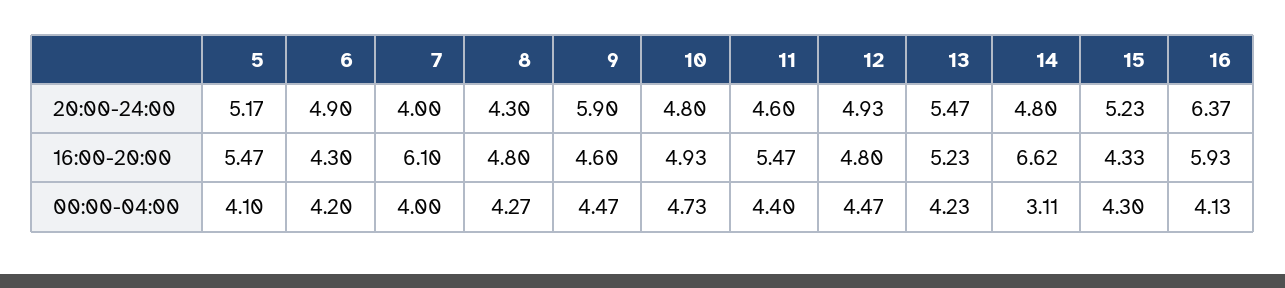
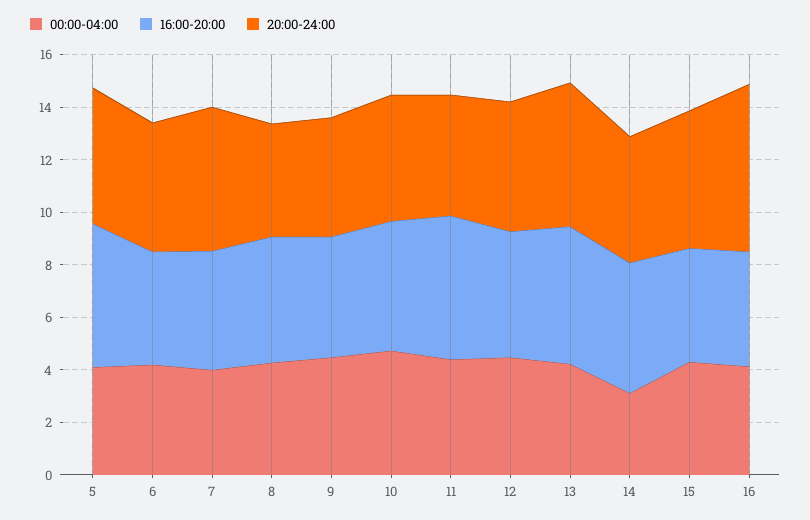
  {
    "20:00-24:00": {
      "5": 5.17,
      "6": 4.9,
-     "7": 4,
+     "7": 5.5,
      "8": 4.3,
-     "9": 5.9,
+     "9": 4.5,
      "10": 4.8,
      "11": 4.6,
      "12": 4.93,
      "13": 5.47,
      "14": 4.8,
      "15": 5.23,
      "16": 6.37
    },
    "16:00-20:00": {
      "5": 5.47,
      "6": 4.3,
-     "7": 6.1,
+     "7": 4.5,
      "8": 4.8,
      "9": 4.6,
      "10": 4.93,
      "11": 5.47,
      "12": 4.8,
      "13": 5.23,
-     "14": 6.62,
+     "14": 5,
      "15": 4.33,
-     "16": 5.93
+     "16": 4.5
    },
    "00:00-04:00": {
      "5": 4.1,
      "6": 4.2,
      "7": 4,
      "8": 4.27,
      "9": 4.47,
      "10": 4.73,
      "11": 4.4,
      "12": 4.47,
      "13": 4.23,
      "14": 3.11,
      "15": 4.3,
      "16": 4.13
    }
  }

